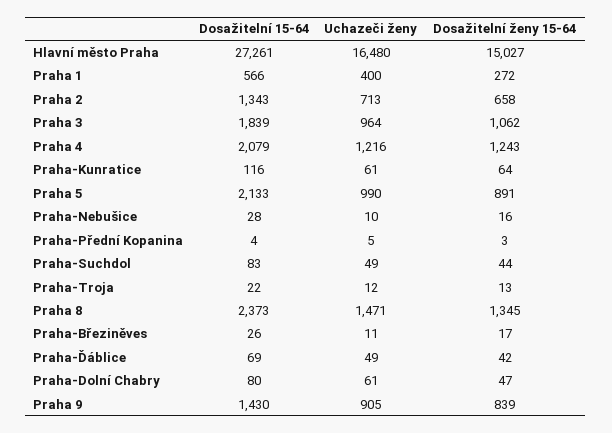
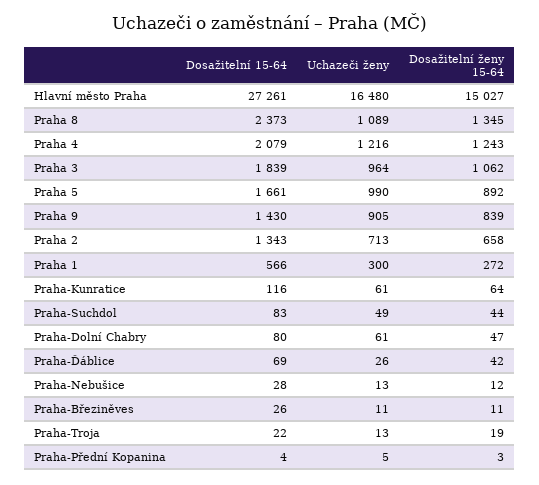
  {
    "Dosažitelní 15-64": {
      "Hlavní město Praha": 27261,
      "Praha 1": 566,
      "Praha 2": 1343,
      "Praha 3": 1839,
      "Praha 4": 2079,
      "Praha-Kunratice": 116,
-     "Praha 5": 2133,
+     "Praha 5": 1661,
      "Praha-Nebušice": 28,
      "Praha-Přední Kopanina": 4,
      "Praha-Suchdol": 83,
      "Praha-Troja": 22,
      "Praha 8": 2373,
      "Praha-Březiněves": 26,
      "Praha-Ďáblice": 69,
      "Praha-Dolní Chabry": 80,
      "Praha 9": 1430
    },
    "Uchazeči ženy": {
      "Hlavní město Praha": 16480,
-     "Praha 1": 400,
+     "Praha 1": 300,
      "Praha 2": 713,
      "Praha 3": 964,
      "Praha 4": 1216,
      "Praha-Kunratice": 61,
      "Praha 5": 990,
-     "Praha-Nebušice": 10,
+     "Praha-Nebušice": 13,
      "Praha-Přední Kopanina": 5,
      "Praha-Suchdol": 49,
-     "Praha-Troja": 12,
+     "Praha-Troja": 13,
-     "Praha 8": 1471,
+     "Praha 8": 1089,
      "Praha-Březiněves": 11,
-     "Praha-Ďáblice": 49,
+     "Praha-Ďáblice": 26,
      "Praha-Dolní Chabry": 61,
      "Praha 9": 905
    },
    "Dosažitelní ženy 15-64": {
      "Hlavní město Praha": 15027,
      "Praha 1": 272,
      "Praha 2": 658,
      "Praha 3": 1062,
      "Praha 4": 1243,
      "Praha-Kunratice": 64,
-     "Praha 5": 891,
+     "Praha 5": 892,
-     "Praha-Nebušice": 16,
+     "Praha-Nebušice": 12,
      "Praha-Přední Kopanina": 3,
      "Praha-Suchdol": 44,
-     "Praha-Troja": 13,
+     "Praha-Troja": 19,
      "Praha 8": 1345,
-     "Praha-Březiněves": 17,
+     "Praha-Březiněves": 11,
      "Praha-Ďáblice": 42,
      "Praha-Dolní Chabry": 47,
      "Praha 9": 839
    }
  }

